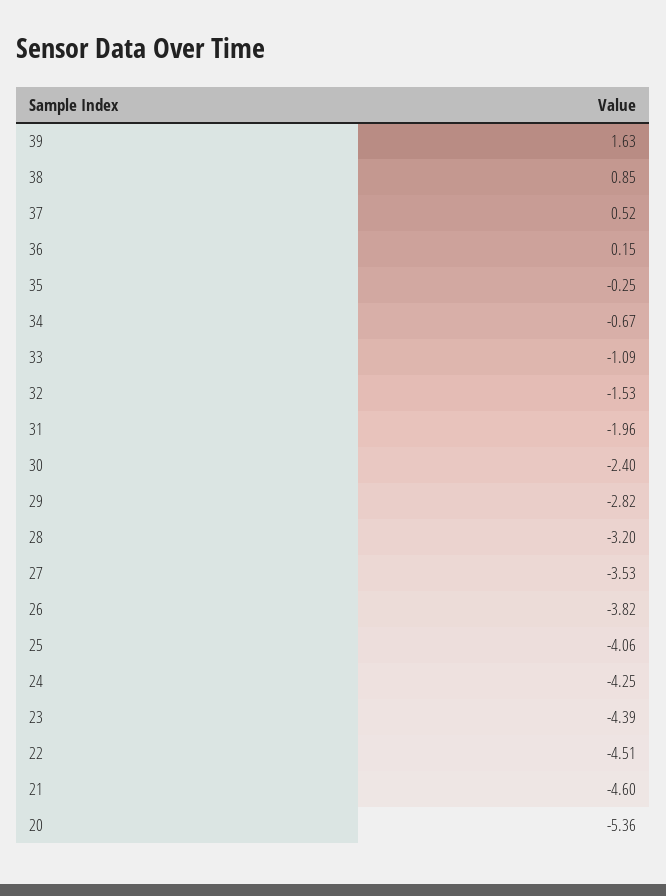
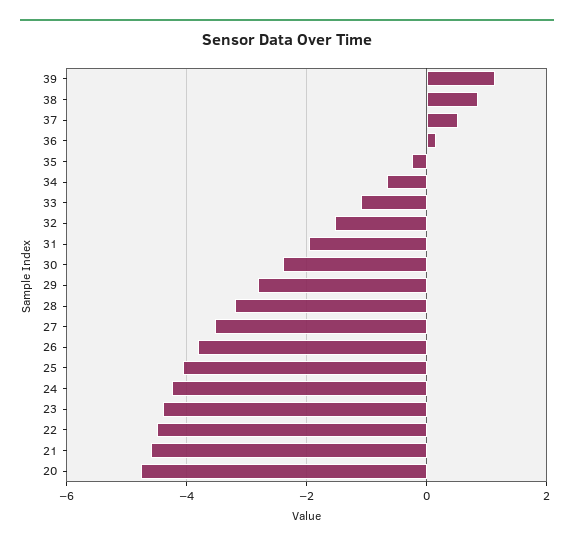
  {
-   "39": 1.63,
+   "39": 1.2,
    "38": 0.85,
    "37": 0.52,
    "36": 0.15,
    "35": -0.25,
    "34": -0.67,
    "33": -1.09,
    "32": -1.53,
    "31": -1.96,
    "30": -2.4,
    "29": -2.82,
    "28": -3.2,
    "27": -3.53,
    "26": -3.82,
    "25": -4.06,
    "24": -4.25,
    "23": -4.39,
    "22": -4.51,
    "21": -4.6,
-   "20": -5.36
+   "20": -4.8
  }

